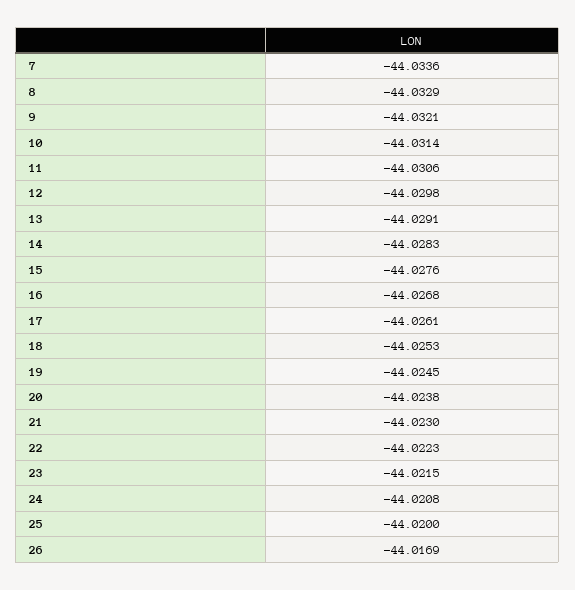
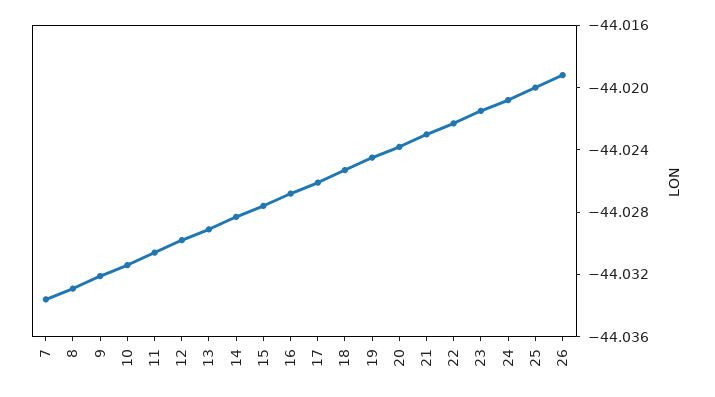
  {
    "7": -44.0336,
    "8": -44.0329,
    "9": -44.0321,
    "10": -44.0314,
    "11": -44.0306,
    "12": -44.0298,
    "13": -44.0291,
    "14": -44.0283,
    "15": -44.0276,
    "16": -44.0268,
    "17": -44.0261,
    "18": -44.0253,
    "19": -44.0245,
    "20": -44.0238,
    "21": -44.023,
    "22": -44.0223,
    "23": -44.0215,
    "24": -44.0208,
    "25": -44.02,
-   "26": -44.0169
+   "26": -44.019
  }

